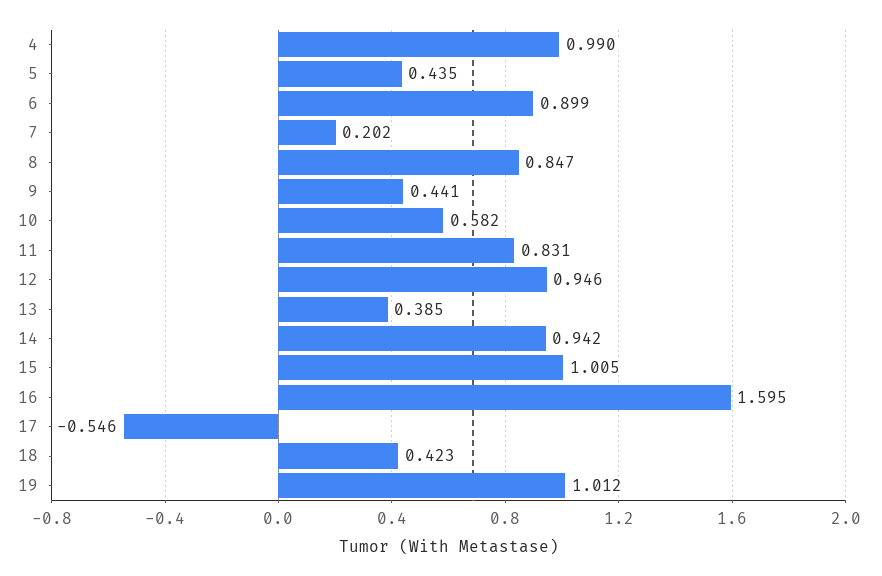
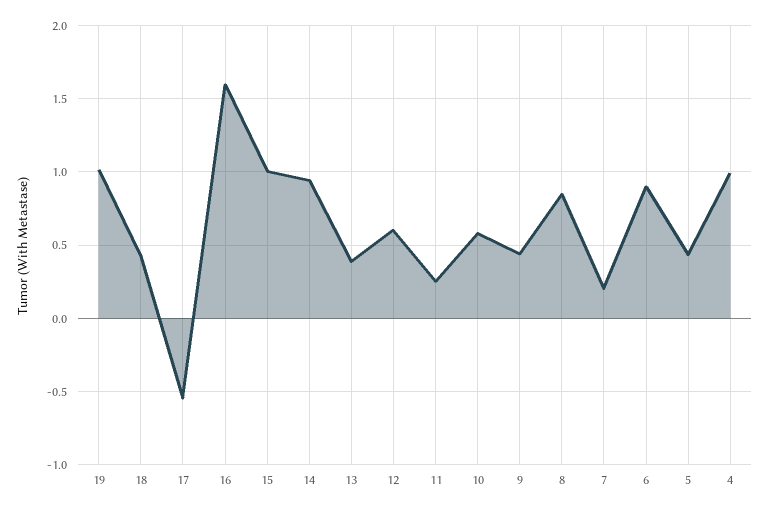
  {
    "4": 0.99,
    "5": 0.435,
    "6": 0.899,
    "7": 0.202,
    "8": 0.847,
    "9": 0.441,
    "10": 0.582,
-   "11": 0.831,
+   "11": 0.25,
-   "12": 0.946,
+   "12": 0.6,
    "13": 0.385,
    "14": 0.942,
    "15": 1.005,
    "16": 1.595,
    "17": -0.546,
    "18": 0.423,
    "19": 1.012
  }

